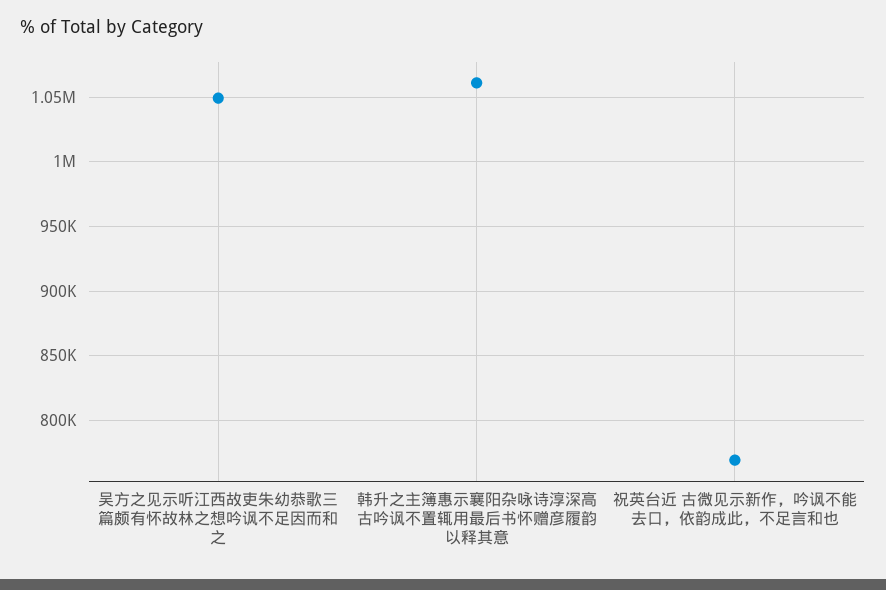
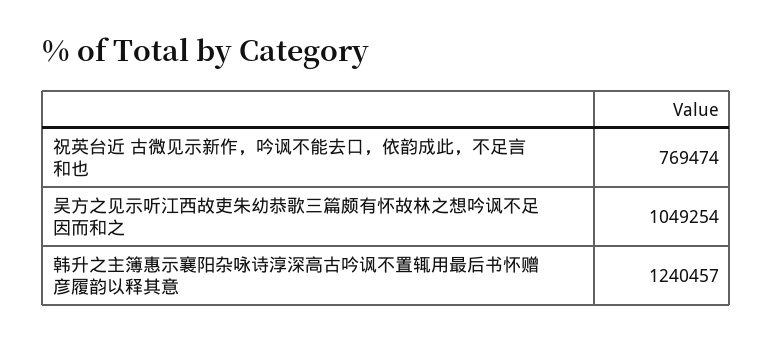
  {
    "吴方之见示听江西故吏朱幼恭歌三篇颇有怀故林之想吟讽不足因而和之": 1049254,
-   "韩升之主簿惠示襄阳杂咏诗淳深高古吟讽不置辄用最后书怀赠彦履韵以释其意": 1060000,
+   "韩升之主簿惠示襄阳杂咏诗淳深高古吟讽不置辄用最后书怀赠彦履韵以释其意": 1240457,
    "祝英台近 古微见示新作，吟讽不能去口，依韵成此，不足言和也": 769474
  }

